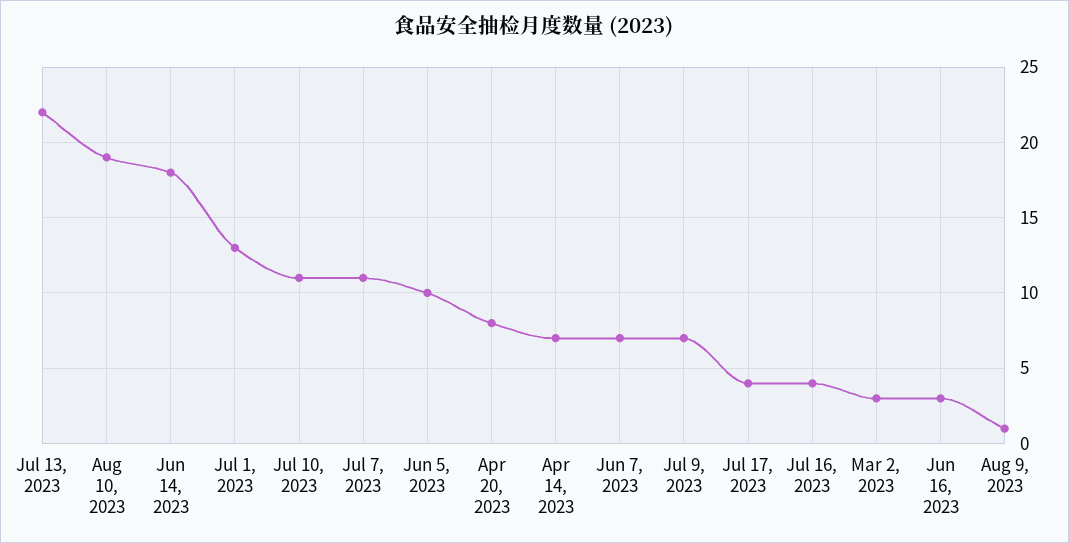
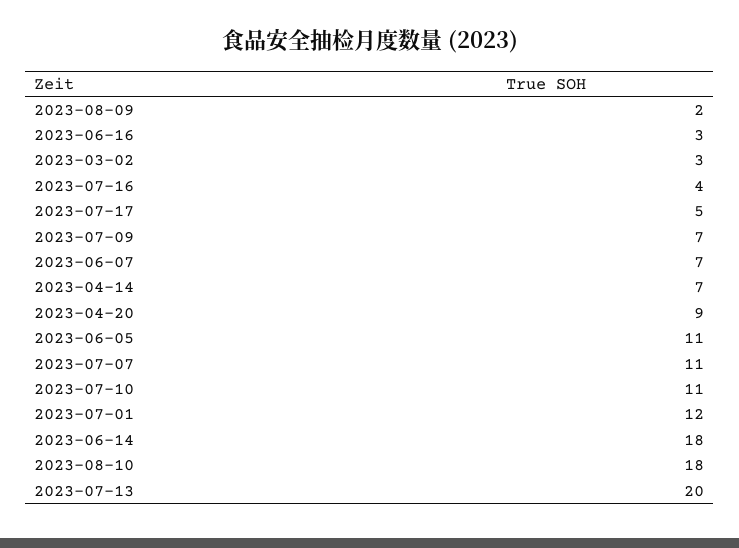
  {
-   "Jul 13, 2023": 22,
+   "Jul 13, 2023": 20,
-   "Aug 10, 2023": 19,
+   "Aug 10, 2023": 18,
    "Jun 14, 2023": 18,
-   "Jul 1, 2023": 13,
+   "Jul 1, 2023": 12,
    "Jul 10, 2023": 11,
    "Jul 7, 2023": 11,
-   "Jun 5, 2023": 10,
+   "Jun 5, 2023": 11,
-   "Apr 20, 2023": 8,
+   "Apr 20, 2023": 9,
    "Apr 14, 2023": 7,
    "Jun 7, 2023": 7,
    "Jul 9, 2023": 7,
-   "Jul 17, 2023": 4,
+   "Jul 17, 2023": 5,
    "Jul 16, 2023": 4,
    "Mar 2, 2023": 3,
    "Jun 16, 2023": 3,
-   "Aug 9, 2023": 1
+   "Aug 9, 2023": 2
  }

